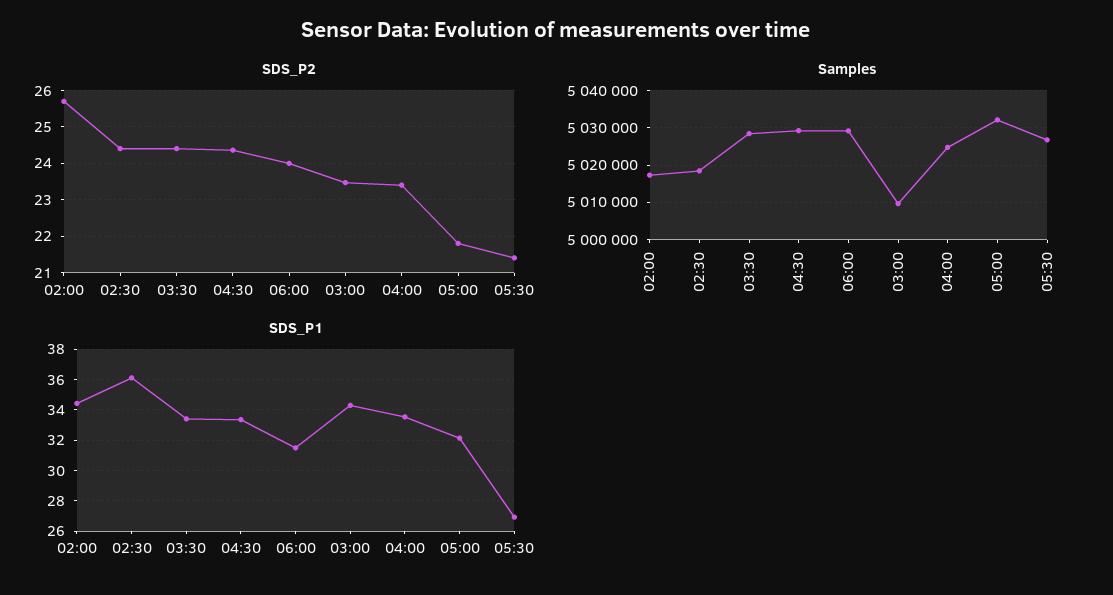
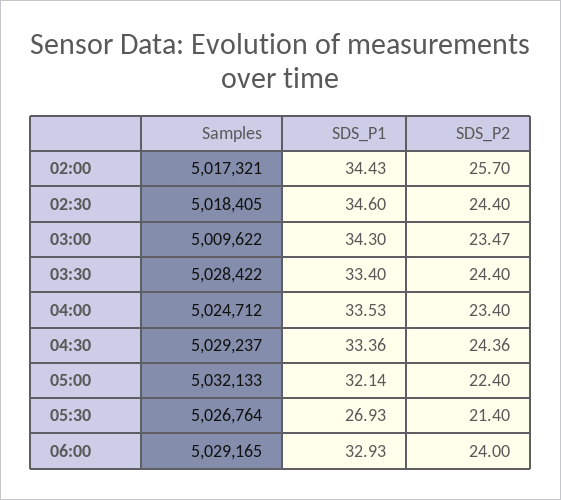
  {
    "SDS_P2": {
      "02:00": 25.7,
      "02:30": 24.4,
      "03:30": 24.4,
      "04:30": 24.36,
      "06:00": 24,
      "03:00": 23.47,
      "04:00": 23.4,
-     "05:00": 21.8,
+     "05:00": 22.4,
      "05:30": 21.4
    },
    "Samples": {
      "02:00": 5017321,
      "02:30": 5018405,
      "03:30": 5028422,
      "04:30": 5029237,
      "06:00": 5029165,
      "03:00": 5009622,
      "04:00": 5024712,
      "05:00": 5032133,
      "05:30": 5026764
    },
    "SDS_P1": {
      "02:00": 34.43,
-     "02:30": 36,
+     "02:30": 34.6,
      "03:30": 33.4,
      "04:30": 33.36,
-     "06:00": 31.5,
+     "06:00": 32.93,
      "03:00": 34.3,
      "04:00": 33.53,
      "05:00": 32.14,
      "05:30": 26.93
    }
  }

